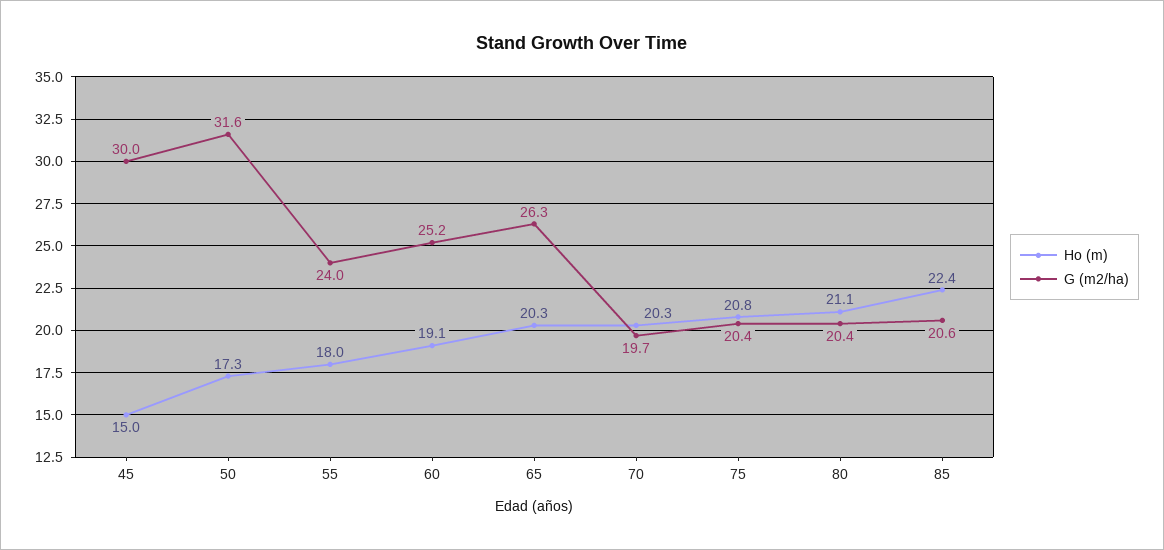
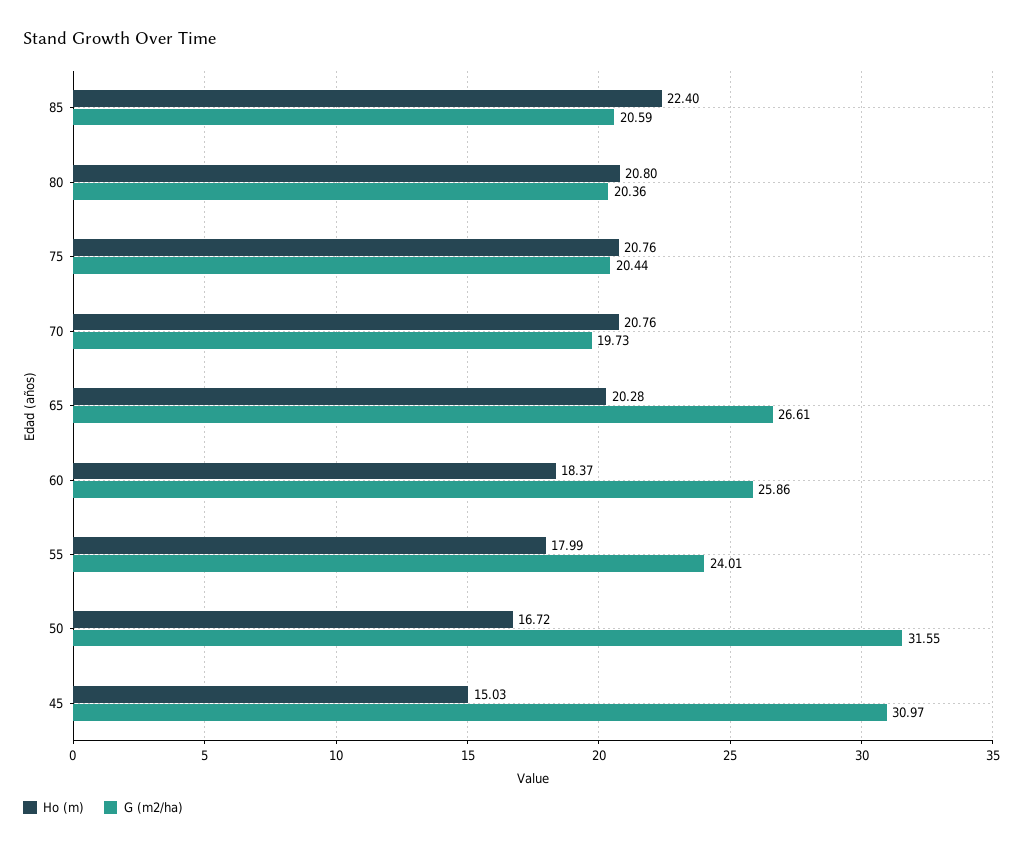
  {
    "Ho (m)": {
      "45": 15.03,
-     "50": 17.3,
+     "50": 16.72,
      "55": 17.99,
-     "60": 19.1,
+     "60": 18.37,
      "65": 20.28,
-     "70": 20.3,
+     "70": 20.76,
      "75": 20.76,
-     "80": 21.1,
+     "80": 20.8,
      "85": 22.4
    },
    "G (m2/ha)": {
-     "45": 30,
+     "45": 30.97,
      "50": 31.55,
      "55": 24.01,
-     "60": 25.2,
+     "60": 25.86,
-     "65": 26.3,
+     "65": 26.61,
      "70": 19.73,
      "75": 20.44,
      "80": 20.36,
      "85": 20.59
    }
  }

